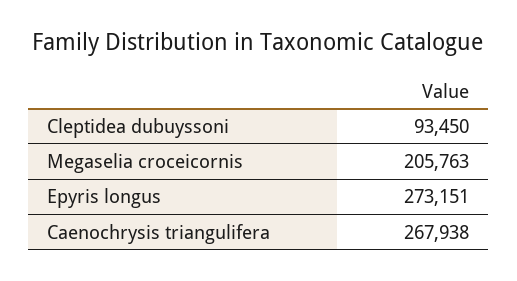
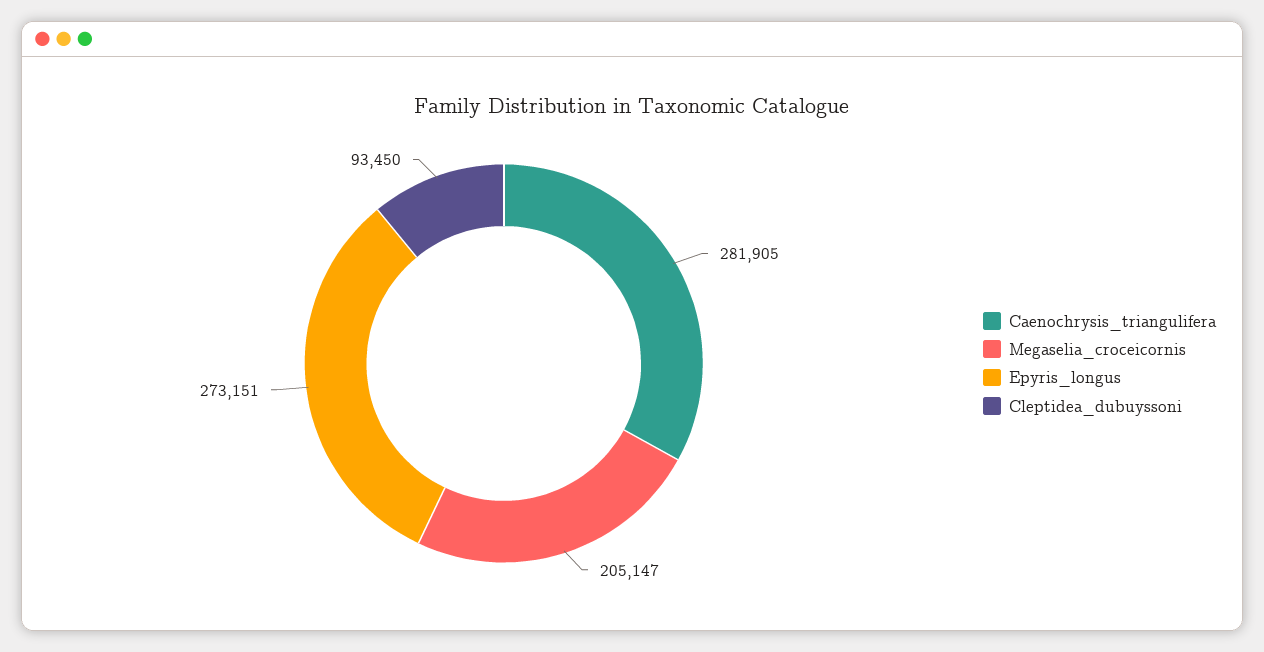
  {
    "Cleptidea dubuyssoni": 93450,
-   "Megaselia croceicornis": 205763,
+   "Megaselia croceicornis": 205147,
    "Epyris longus": 273151,
-   "Caenochrysis triangulifera": 267938
+   "Caenochrysis triangulifera": 281905
  }

